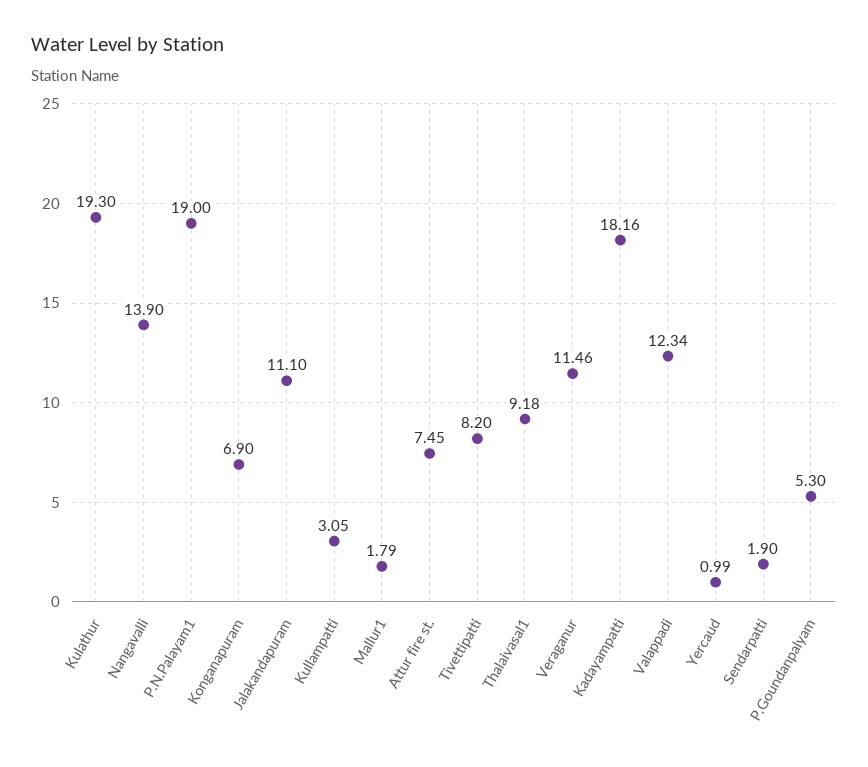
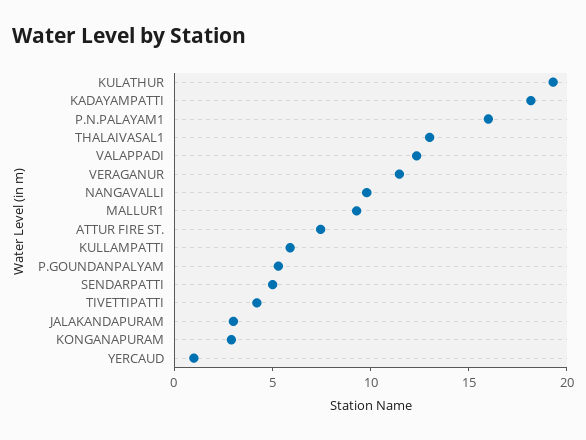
  {
    "Kulathur": 19.3,
-   "Nangavalli": 13.9,
+   "Nangavalli": 10,
-   "P.N.Palayam1": 19,
+   "P.N.Palayam1": 16,
-   "Konganapuram": 6.9,
+   "Konganapuram": 3,
-   "Jalakandapuram": 11.1,
+   "Jalakandapuram": 3,
-   "Kullampatti": 3.05,
+   "Kullampatti": 6,
-   "Mallur1": 1.79,
+   "Mallur1": 9,
    "Attur fire st.": 7.45,
-   "Tivettipatti": 8.2,
+   "Tivettipatti": 4,
-   "Thalaivasal1": 9.18,
+   "Thalaivasal1": 13,
    "Veraganur": 11.46,
    "Kadayampatti": 18.16,
    "Valappadi": 12.34,
    "Yercaud": 0.99,
-   "Sendarpatti": 1.9,
+   "Sendarpatti": 5,
    "P.Goundanpalyam": 5.3
  }

